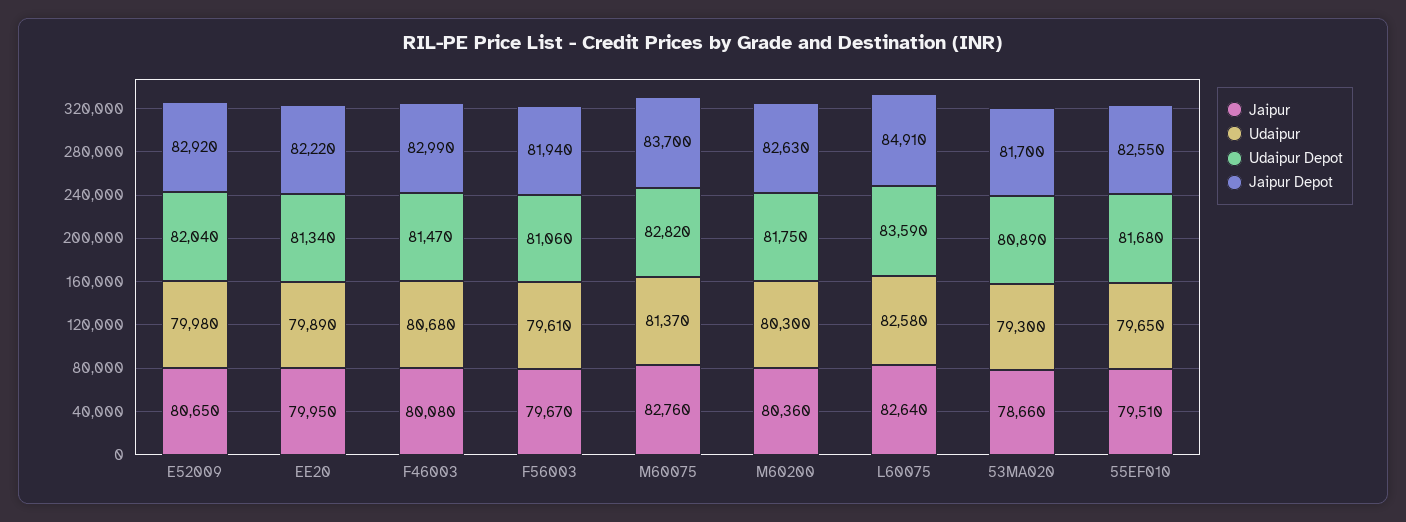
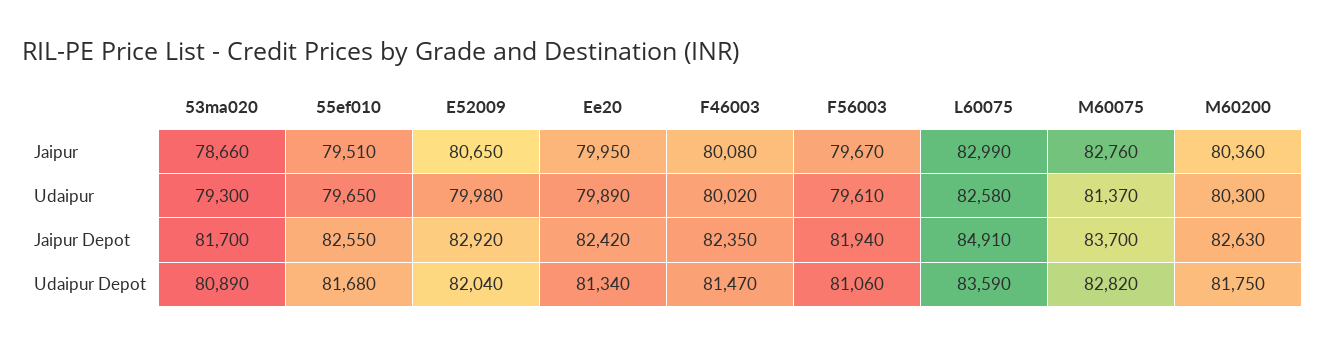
  {
    "Jaipur": {
      "E52009": 80650,
      "EE20": 79950,
      "F46003": 80080,
      "F56003": 79670,
      "M60075": 82760,
      "M60200": 80360,
-     "L60075": 82640,
+     "L60075": 82990,
      "53MA020": 78660,
      "55EF010": 79510
    },
    "Udaipur": {
      "E52009": 79980,
      "EE20": 79890,
-     "F46003": 80680,
+     "F46003": 80020,
      "F56003": 79610,
      "M60075": 81370,
      "M60200": 80300,
      "L60075": 82580,
      "53MA020": 79300,
      "55EF010": 79650
    },
    "Udaipur Depot": {
      "E52009": 82040,
      "EE20": 81340,
      "F46003": 81470,
      "F56003": 81060,
      "M60075": 82820,
      "M60200": 81750,
      "L60075": 83590,
      "53MA020": 80890,
      "55EF010": 81680
    },
    "Jaipur Depot": {
      "E52009": 82920,
-     "EE20": 82220,
+     "EE20": 82420,
-     "F46003": 82990,
+     "F46003": 82350,
      "F56003": 81940,
      "M60075": 83700,
      "M60200": 82630,
      "L60075": 84910,
      "53MA020": 81700,
      "55EF010": 82550
    }
  }

